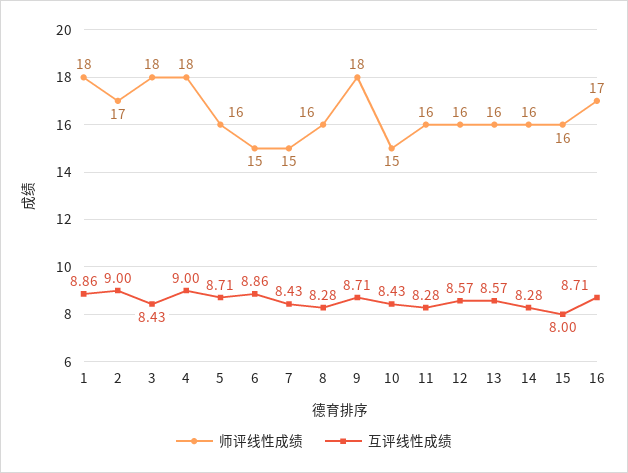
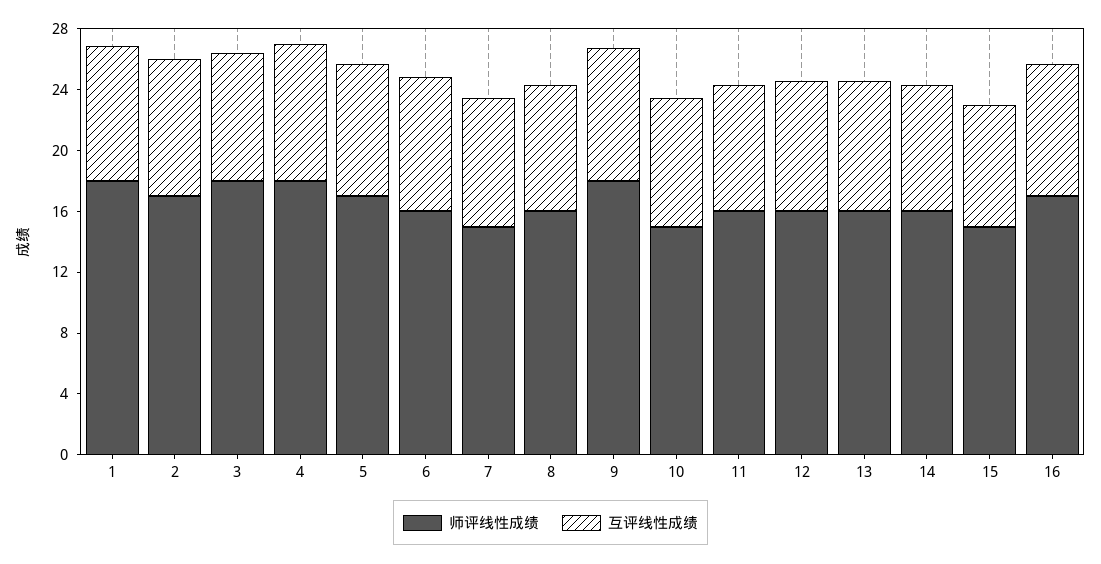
  {
    "师评线性成绩": {
      "1": 18,
      "2": 17,
      "3": 18,
      "4": 18,
-     "5": 16,
+     "5": 17,
-     "6": 15,
+     "6": 16,
      "7": 15,
      "8": 16,
      "9": 18,
      "10": 15,
      "11": 16,
      "12": 16,
      "13": 16,
      "14": 16,
-     "15": 16,
+     "15": 15,
      "16": 17
    },
    "互评线性成绩": {
      "1": 8.86,
      "2": 9,
      "3": 8.43,
      "4": 9,
      "5": 8.71,
      "6": 8.86,
      "7": 8.43,
      "8": 8.28,
      "9": 8.71,
      "10": 8.43,
      "11": 8.28,
      "12": 8.57,
      "13": 8.57,
      "14": 8.28,
      "15": 8,
      "16": 8.71
    }
  }

